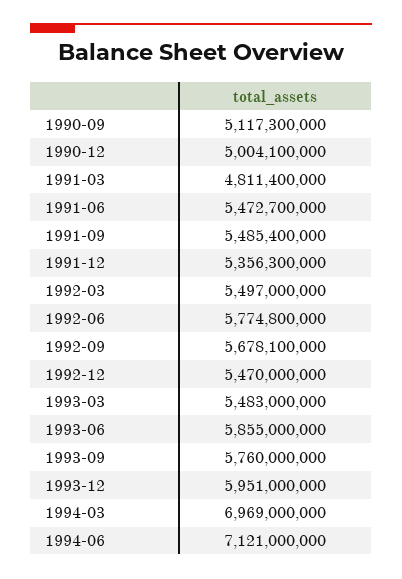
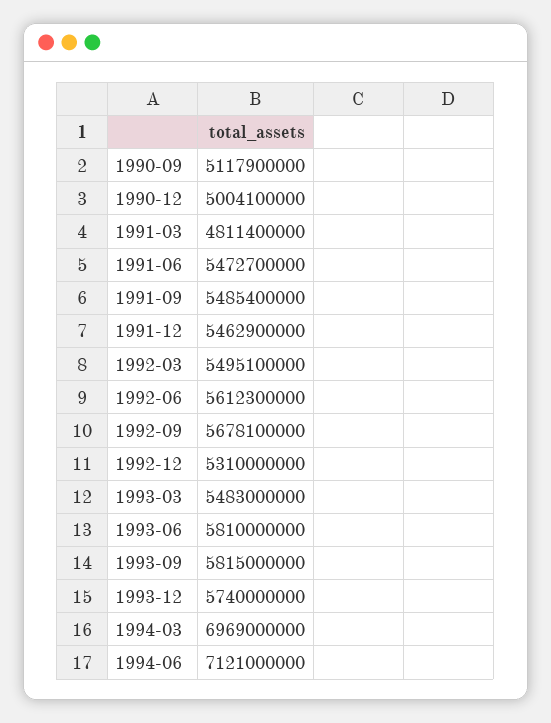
  {
-   "1990-09": 5117300000,
+   "1990-09": 5117900000,
    "1990-12": 5004100000,
    "1991-03": 4811400000,
    "1991-06": 5472700000,
    "1991-09": 5485400000,
-   "1991-12": 5356300000,
+   "1991-12": 5462900000,
-   "1992-03": 5497000000,
+   "1992-03": 5495100000,
-   "1992-06": 5774800000,
+   "1992-06": 5612300000,
    "1992-09": 5678100000,
-   "1992-12": 5470000000,
+   "1992-12": 5310000000,
    "1993-03": 5483000000,
-   "1993-06": 5855000000,
+   "1993-06": 5810000000,
-   "1993-09": 5760000000,
+   "1993-09": 5815000000,
-   "1993-12": 5951000000,
+   "1993-12": 5740000000,
    "1994-03": 6969000000,
    "1994-06": 7121000000
  }

